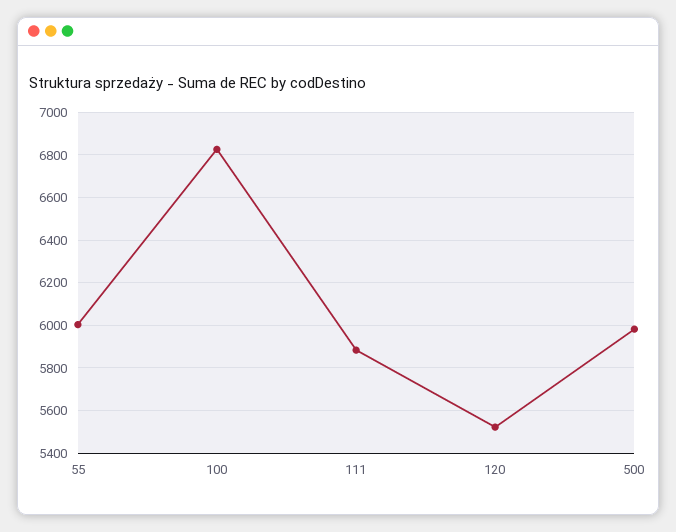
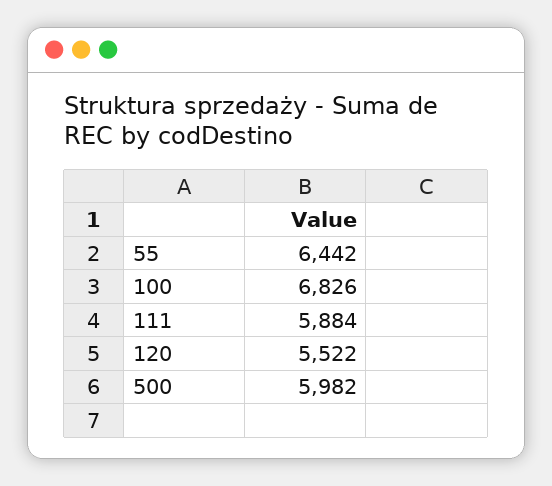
  {
-   "55": 6000,
+   "55": 6442,
    "100": 6826,
    "111": 5884,
    "120": 5522,
    "500": 5982
  }

